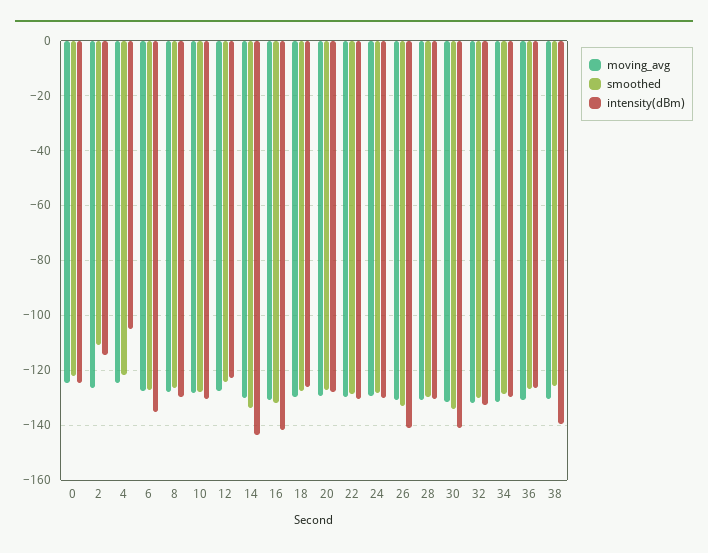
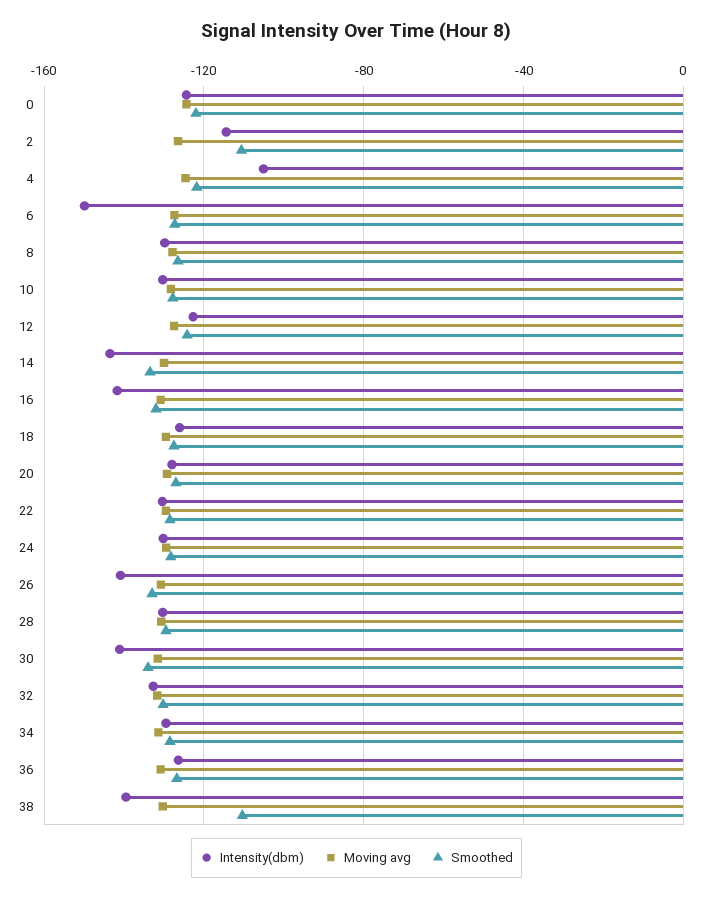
  {
    "moving_avg": {
      "0": -125,
      "2": -127.5,
      "4": -125,
      "6": -127.5,
      "8": -127.5,
      "10": -127.5,
      "12": -127.5,
      "14": -130,
      "16": -130,
      "18": -130,
      "20": -130,
      "22": -130,
      "24": -130,
      "26": -130,
      "28": -130,
      "30": -132.5,
      "32": -132.5,
      "34": -132.5,
      "36": -130,
      "38": -130
    },
    "smoothed": {
      "0": -122.5,
      "2": -110,
      "4": -122.5,
      "6": -127.5,
      "8": -127.5,
      "10": -127.5,
      "12": -125,
      "14": -132.5,
      "16": -132.5,
      "18": -127.5,
      "20": -127.5,
      "22": -127.5,
      "24": -127.5,
      "26": -132.5,
      "28": -130,
      "30": -135,
      "32": -130,
      "34": -127.5,
      "36": -127.5,
-     "38": -125
+     "38": -110
    },
    "intensity(dBm)": {
      "0": -125,
      "2": -115,
      "4": -105,
-     "6": -135,
+     "6": -150,
      "8": -130,
      "10": -130,
      "12": -122.5,
      "14": -142.5,
      "16": -142.5,
      "18": -125,
      "20": -127.5,
      "22": -130,
      "24": -130,
      "26": -140,
      "28": -130,
      "30": -140,
      "32": -132.5,
      "34": -130,
      "36": -127.5,
      "38": -140
    }
  }

